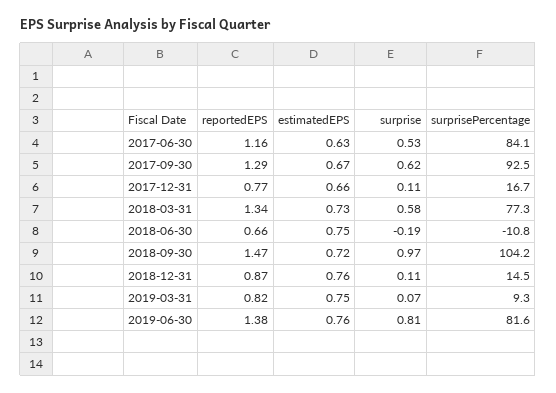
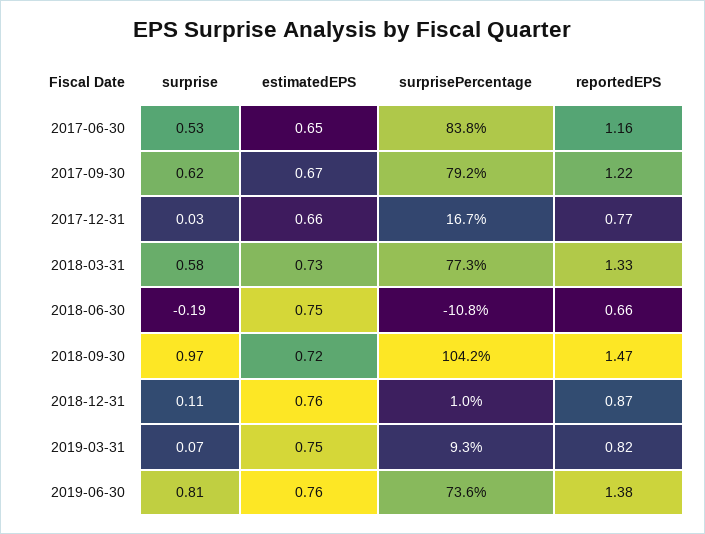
  {
    "reportedEPS": {
      "2017-06-30": 1.16,
-     "2017-09-30": 1.29,
+     "2017-09-30": 1.22,
      "2017-12-31": 0.77,
-     "2018-03-31": 1.34,
+     "2018-03-31": 1.33,
      "2018-06-30": 0.66,
      "2018-09-30": 1.47,
      "2018-12-31": 0.87,
      "2019-03-31": 0.82,
      "2019-06-30": 1.38
    },
    "estimatedEPS": {
-     "2017-06-30": 0.63,
+     "2017-06-30": 0.65,
      "2017-09-30": 0.67,
      "2017-12-31": 0.66,
      "2018-03-31": 0.73,
      "2018-06-30": 0.75,
      "2018-09-30": 0.72,
      "2018-12-31": 0.76,
      "2019-03-31": 0.75,
      "2019-06-30": 0.76
    },
    "surprise": {
      "2017-06-30": 0.53,
      "2017-09-30": 0.62,
-     "2017-12-31": 0.11,
+     "2017-12-31": 0.03,
      "2018-03-31": 0.58,
      "2018-06-30": -0.19,
      "2018-09-30": 0.97,
      "2018-12-31": 0.11,
      "2019-03-31": 0.07,
      "2019-06-30": 0.81
    },
    "surprisePercentage": {
-     "2017-06-30": 84.1,
+     "2017-06-30": 83.8,
-     "2017-09-30": 92.5,
+     "2017-09-30": 79.2,
      "2017-12-31": 16.7,
      "2018-03-31": 77.3,
      "2018-06-30": -10.8,
      "2018-09-30": 104.2,
-     "2018-12-31": 14.5,
+     "2018-12-31": 1,
      "2019-03-31": 9.3,
-     "2019-06-30": 81.6
+     "2019-06-30": 73.6
    }
  }

